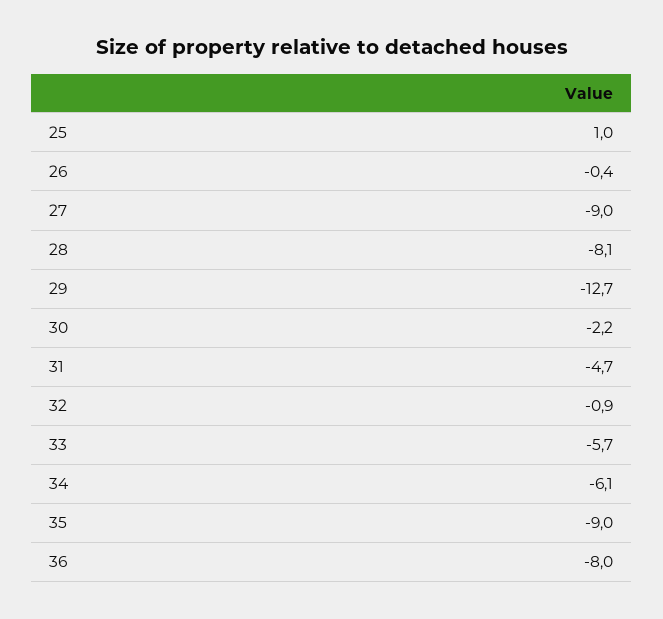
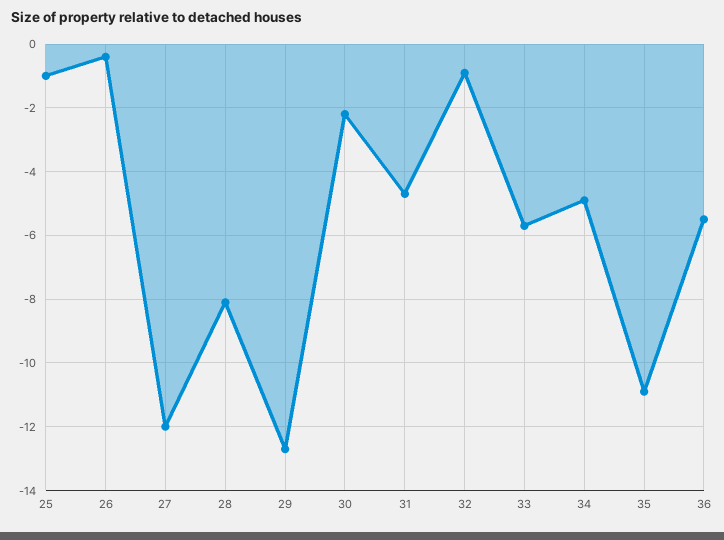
  {
-   "25": 1,
+   "25": -1,
    "26": -0.4,
-   "27": -9,
+   "27": -12,
    "28": -8.1,
    "29": -12.7,
    "30": -2.2,
    "31": -4.7,
    "32": -0.9,
    "33": -5.7,
-   "34": -6.1,
+   "34": -5,
-   "35": -9,
+   "35": -11,
-   "36": -8
+   "36": -5.5
  }

